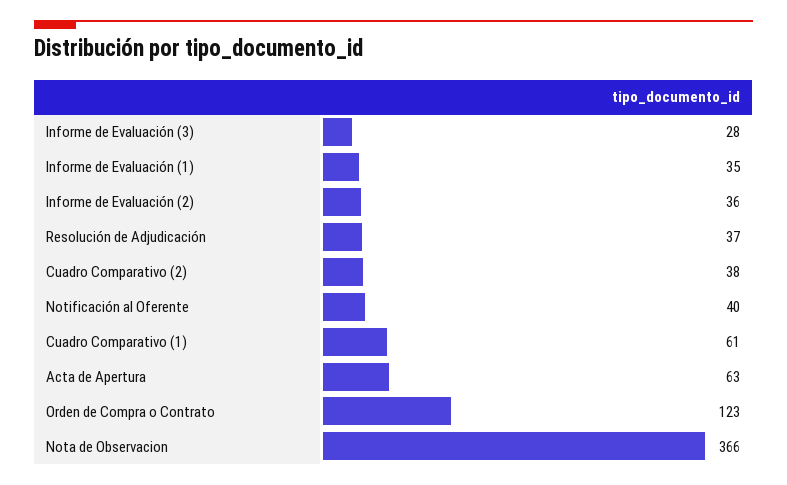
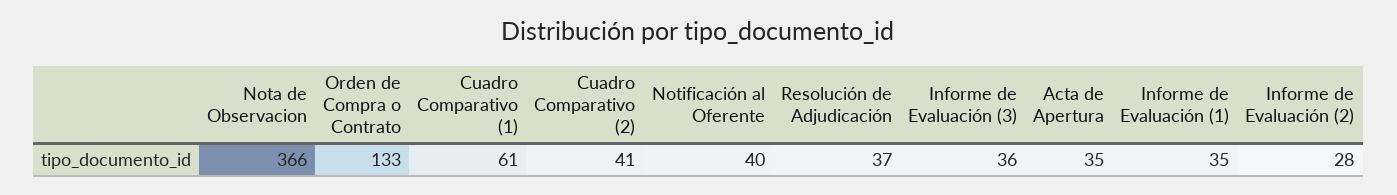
  {
-   "Informe de Evaluación (3)": 28,
+   "Informe de Evaluación (3)": 36,
    "Informe de Evaluación (1)": 35,
-   "Informe de Evaluación (2)": 36,
+   "Informe de Evaluación (2)": 28,
    "Resolución de Adjudicación": 37,
-   "Cuadro Comparativo (2)": 38,
+   "Cuadro Comparativo (2)": 41,
    "Notificación al Oferente": 40,
    "Cuadro Comparativo (1)": 61,
-   "Acta de Apertura": 63,
+   "Acta de Apertura": 35,
-   "Orden de Compra o Contrato": 123,
+   "Orden de Compra o Contrato": 133,
    "Nota de Observacion": 366
  }

